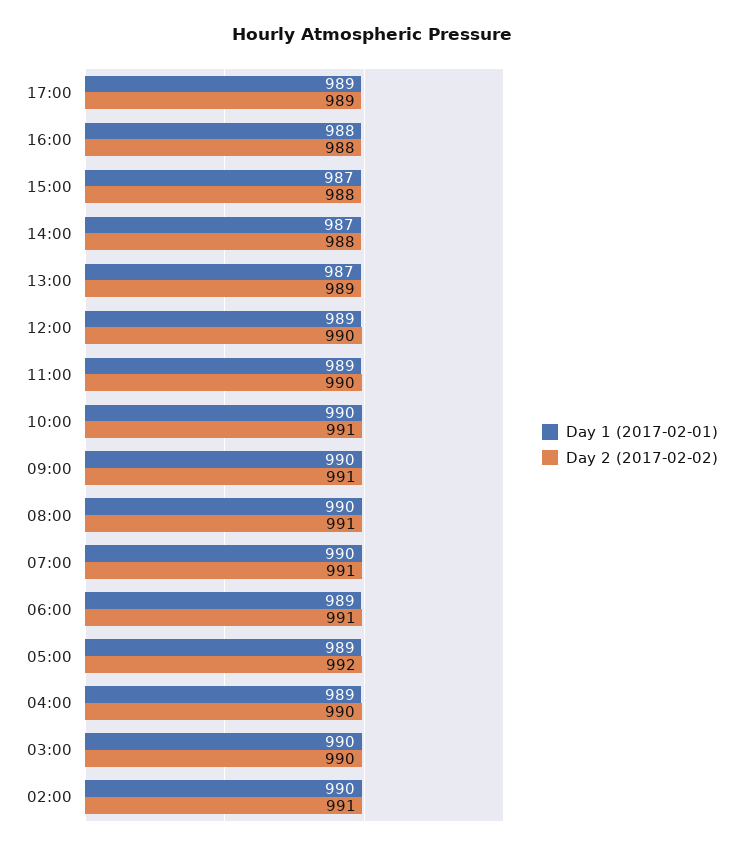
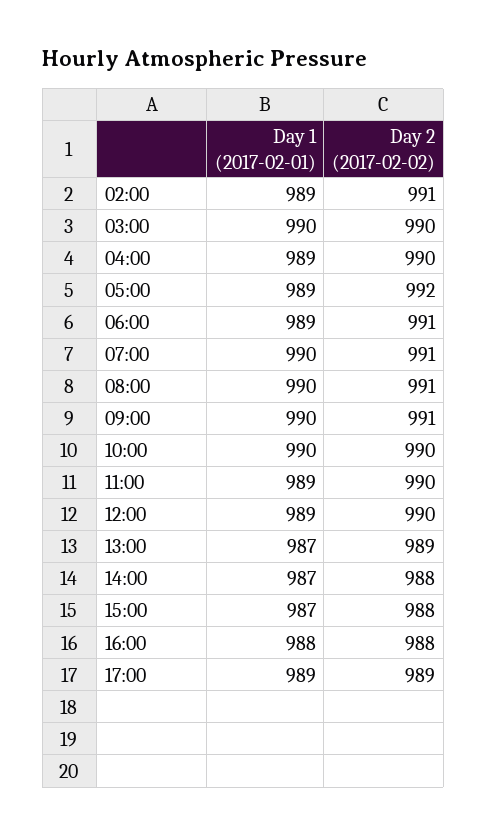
  {
    "Day 1 (2017-02-01)": {
      "17:00": 989,
      "16:00": 988,
      "15:00": 987,
      "14:00": 987,
      "13:00": 987,
      "12:00": 989,
      "11:00": 989,
      "10:00": 990,
      "09:00": 990,
      "08:00": 990,
      "07:00": 990,
      "06:00": 989,
      "05:00": 989,
      "04:00": 989,
      "03:00": 990,
-     "02:00": 990
+     "02:00": 989
    },
    "Day 2 (2017-02-02)": {
      "17:00": 989,
      "16:00": 988,
      "15:00": 988,
      "14:00": 988,
      "13:00": 989,
      "12:00": 990,
      "11:00": 990,
-     "10:00": 991,
+     "10:00": 990,
      "09:00": 991,
      "08:00": 991,
      "07:00": 991,
      "06:00": 991,
      "05:00": 992,
      "04:00": 990,
      "03:00": 990,
      "02:00": 991
    }
  }

